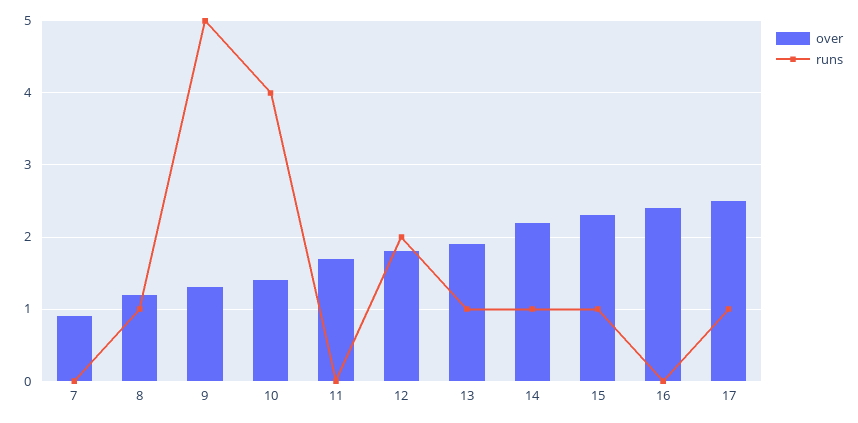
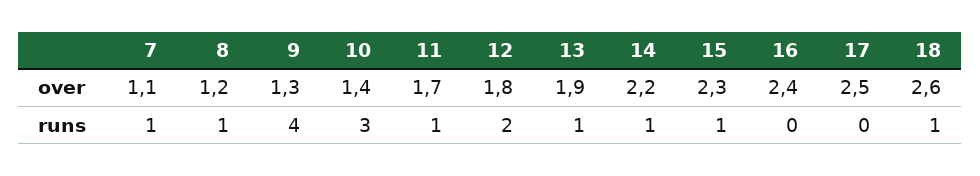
  {
    "over": {
-     "7": 0.9,
+     "7": 1.1,
      "8": 1.2,
      "9": 1.3,
      "10": 1.4,
      "11": 1.7,
      "12": 1.8,
      "13": 1.9,
      "14": 2.2,
      "15": 2.3,
      "16": 2.4,
-     "17": 2.5
+     "17": 2.5,
+     "18": 2.6
    },
    "runs": {
-     "7": 0,
+     "7": 1,
      "8": 1,
-     "9": 5,
+     "9": 4,
-     "10": 4,
+     "10": 3,
-     "11": 0,
+     "11": 1,
      "12": 2,
      "13": 1,
      "14": 1,
      "15": 1,
      "16": 0,
-     "17": 1
+     "17": 0,
+     "18": 1
    }
  }

